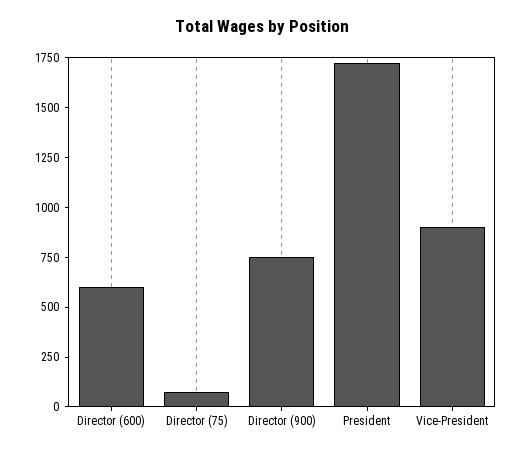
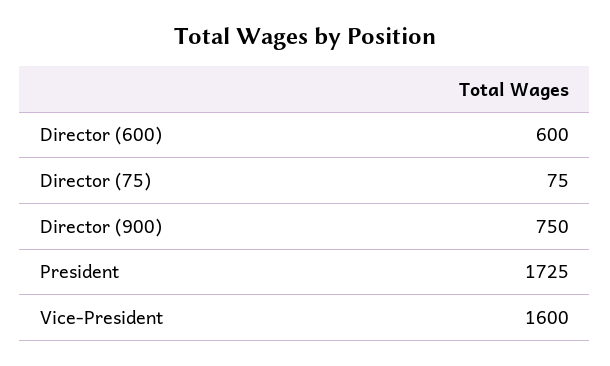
  {
    "Director (600)": 600,
    "Director (75)": 75,
    "Director (900)": 750,
    "President": 1725,
-   "Vice-President": 900
+   "Vice-President": 1600
  }

